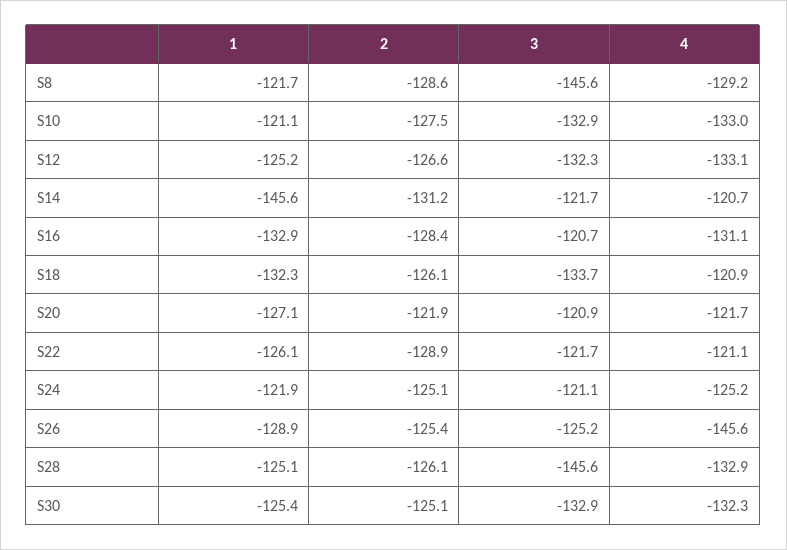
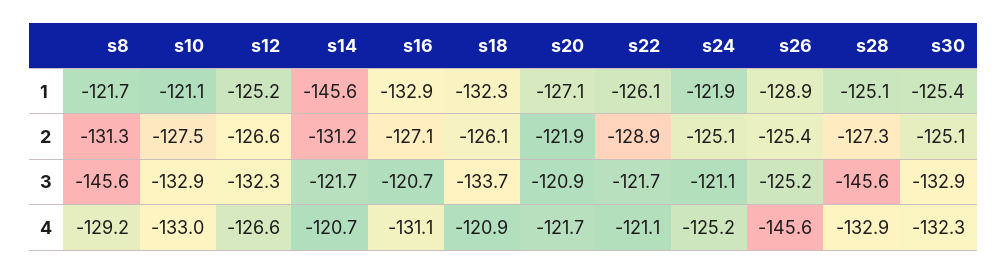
  {
    "1": {
      "S8": -121.7,
      "S10": -121.1,
      "S12": -125.2,
      "S14": -145.6,
      "S16": -132.9,
      "S18": -132.3,
      "S20": -127.1,
      "S22": -126.1,
      "S24": -121.9,
      "S26": -128.9,
      "S28": -125.1,
      "S30": -125.4
    },
    "2": {
-     "S8": -128.6,
+     "S8": -131.3,
      "S10": -127.5,
      "S12": -126.6,
      "S14": -131.2,
-     "S16": -128.4,
+     "S16": -127.1,
      "S18": -126.1,
      "S20": -121.9,
      "S22": -128.9,
      "S24": -125.1,
      "S26": -125.4,
-     "S28": -126.1,
+     "S28": -127.3,
      "S30": -125.1
    },
    "3": {
      "S8": -145.6,
      "S10": -132.9,
      "S12": -132.3,
      "S14": -121.7,
      "S16": -120.7,
      "S18": -133.7,
      "S20": -120.9,
      "S22": -121.7,
      "S24": -121.1,
      "S26": -125.2,
      "S28": -145.6,
      "S30": -132.9
    },
    "4": {
      "S8": -129.2,
      "S10": -133,
-     "S12": -133.1,
+     "S12": -126.6,
      "S14": -120.7,
      "S16": -131.1,
      "S18": -120.9,
      "S20": -121.7,
      "S22": -121.1,
      "S24": -125.2,
      "S26": -145.6,
      "S28": -132.9,
      "S30": -132.3
    }
  }

